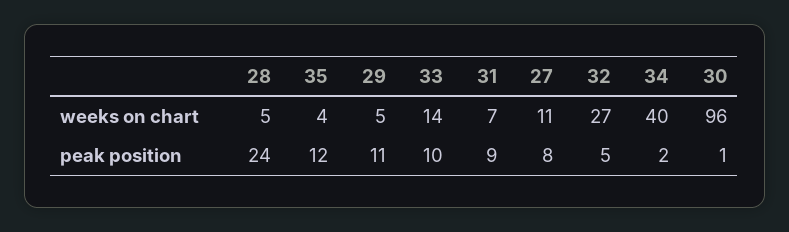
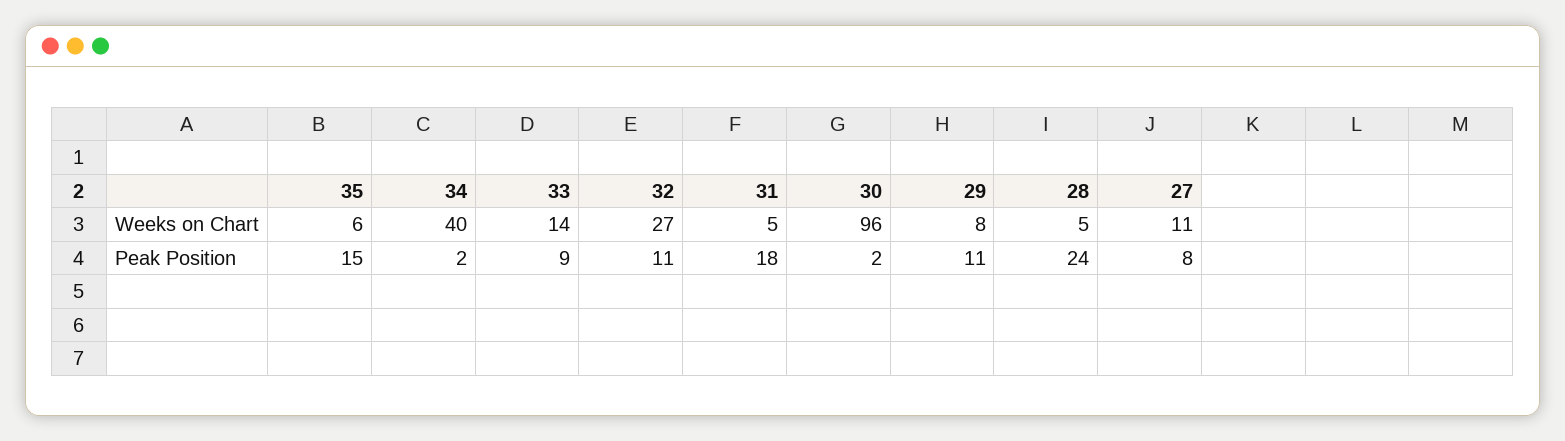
  {
    "28": {
      "weeks on chart": 5,
      "peak position": 24
    },
    "35": {
-     "weeks on chart": 4,
+     "weeks on chart": 6,
-     "peak position": 12
+     "peak position": 15
    },
    "29": {
-     "weeks on chart": 5,
+     "weeks on chart": 8,
      "peak position": 11
    },
    "33": {
      "weeks on chart": 14,
-     "peak position": 10
+     "peak position": 9
    },
    "31": {
-     "weeks on chart": 7,
+     "weeks on chart": 5,
-     "peak position": 9
+     "peak position": 18
    },
    "27": {
      "weeks on chart": 11,
      "peak position": 8
    },
    "32": {
      "weeks on chart": 27,
-     "peak position": 5
+     "peak position": 11
    },
    "34": {
      "weeks on chart": 40,
      "peak position": 2
    },
    "30": {
      "weeks on chart": 96,
-     "peak position": 1
+     "peak position": 2
    }
  }

